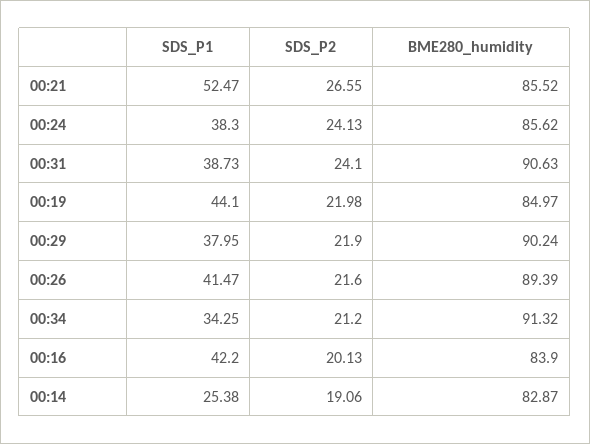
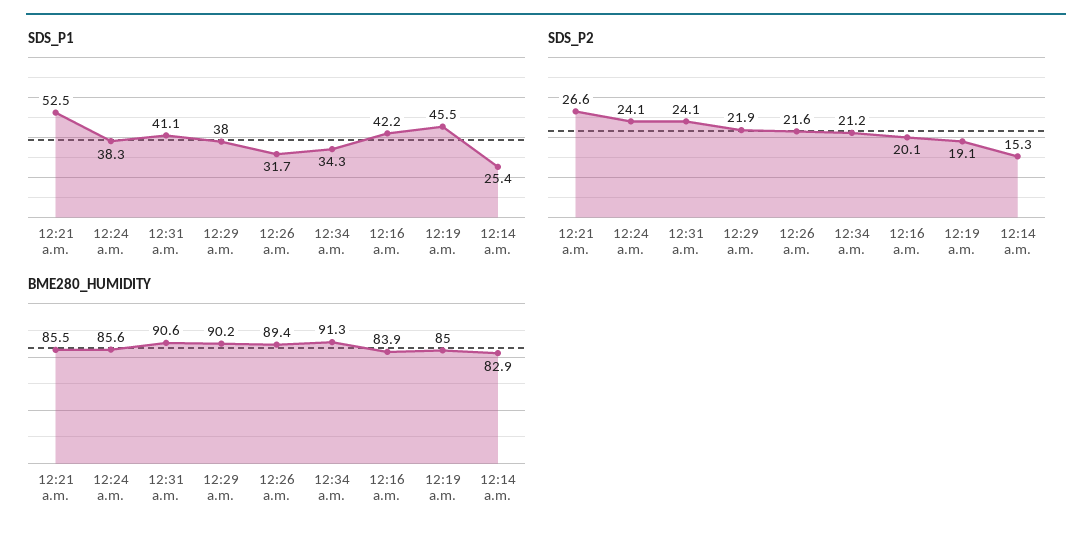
  {
    "SDS_P1": {
      "00:21": 52.47,
      "00:24": 38.3,
-     "00:31": 38.73,
+     "00:31": 41.1,
-     "00:19": 44.1,
+     "00:19": 45.5,
      "00:29": 37.95,
-     "00:26": 41.47,
+     "00:26": 31.7,
      "00:34": 34.25,
      "00:16": 42.2,
      "00:14": 25.38
    },
    "SDS_P2": {
      "00:21": 26.55,
      "00:24": 24.13,
      "00:31": 24.1,
-     "00:19": 21.98,
+     "00:19": 19.1,
      "00:29": 21.9,
      "00:26": 21.6,
      "00:34": 21.2,
      "00:16": 20.13,
-     "00:14": 19.06
+     "00:14": 15.3
    },
    "BME280_humidity": {
      "00:21": 85.52,
      "00:24": 85.62,
      "00:31": 90.63,
      "00:19": 84.97,
      "00:29": 90.24,
      "00:26": 89.39,
      "00:34": 91.32,
      "00:16": 83.9,
      "00:14": 82.87
    }
  }

